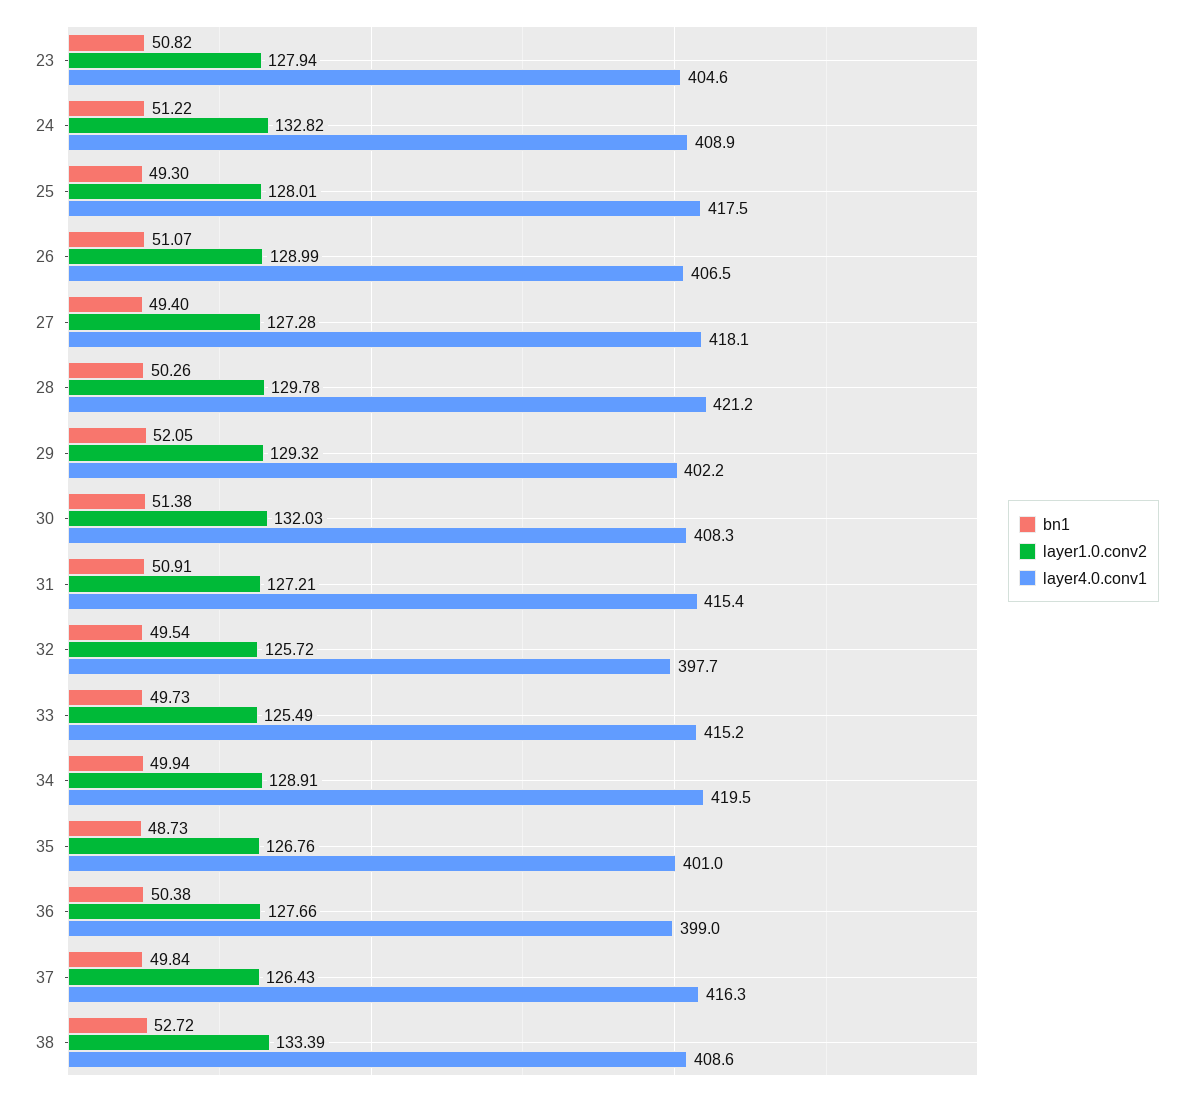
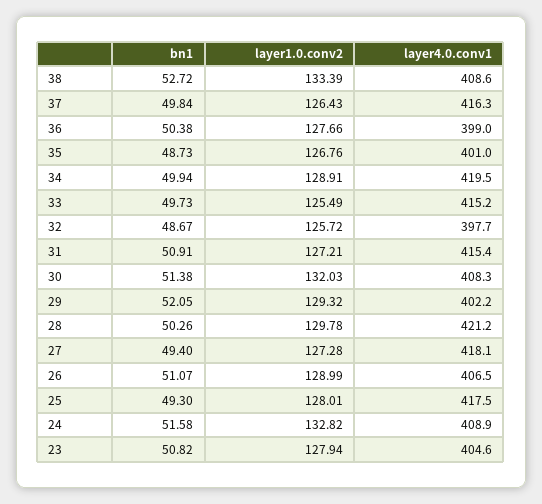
  {
    "bn1": {
      "23": 50.82,
-     "24": 51.22,
+     "24": 51.58,
      "25": 49.3,
      "26": 51.07,
      "27": 49.4,
      "28": 50.26,
      "29": 52.05,
      "30": 51.38,
      "31": 50.91,
-     "32": 49.54,
+     "32": 48.67,
      "33": 49.73,
      "34": 49.94,
      "35": 48.73,
      "36": 50.38,
      "37": 49.84,
      "38": 52.72
    },
    "layer1.0.conv2": {
      "23": 127.94,
      "24": 132.82,
      "25": 128.01,
      "26": 128.99,
      "27": 127.28,
      "28": 129.78,
      "29": 129.32,
      "30": 132.03,
      "31": 127.21,
      "32": 125.72,
      "33": 125.49,
      "34": 128.91,
      "35": 126.76,
      "36": 127.66,
      "37": 126.43,
      "38": 133.39
    },
    "layer4.0.conv1": {
      "23": 404.6,
      "24": 408.9,
      "25": 417.5,
      "26": 406.5,
      "27": 418.1,
      "28": 421.2,
      "29": 402.2,
      "30": 408.3,
      "31": 415.4,
      "32": 397.7,
      "33": 415.2,
      "34": 419.5,
      "35": 401,
      "36": 399,
      "37": 416.3,
      "38": 408.6
    }
  }

